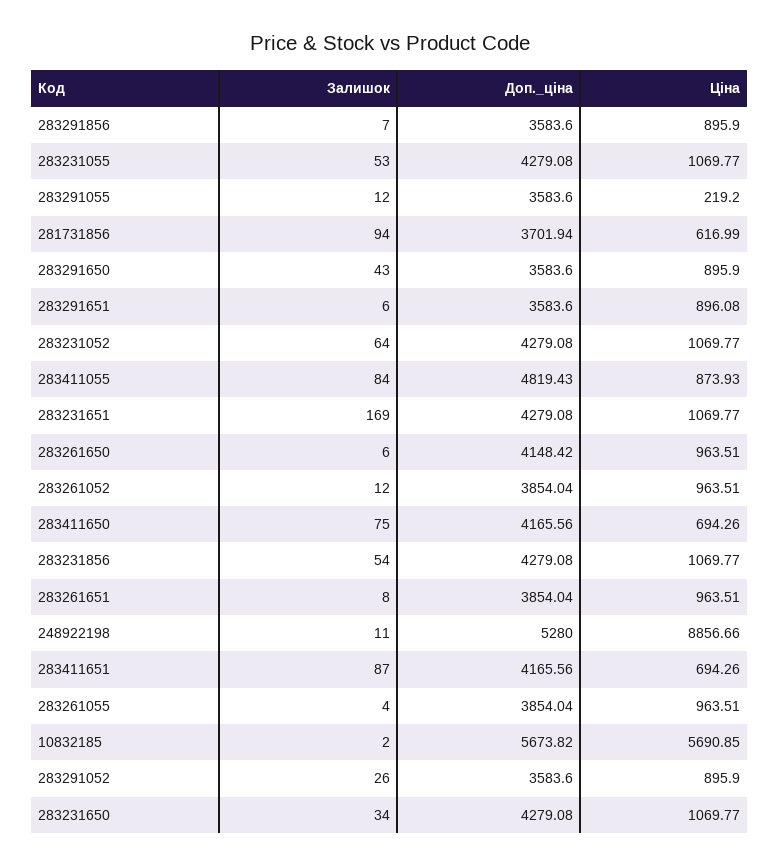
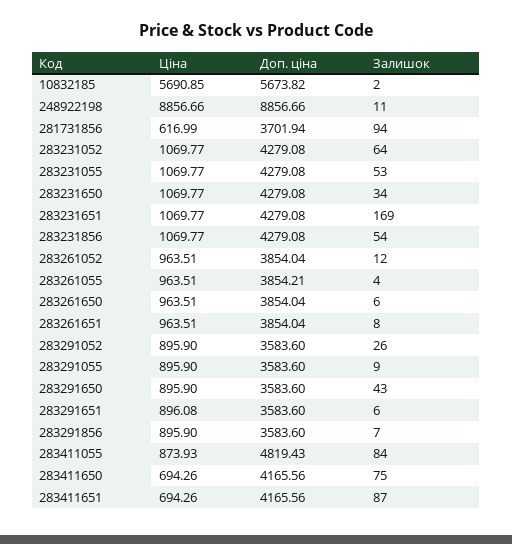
  {
    "Залишок": {
      "283291856": 7,
      "283231055": 53,
-     "283291055": 12,
+     "283291055": 9,
      "281731856": 94,
      "283291650": 43,
      "283291651": 6,
      "283231052": 64,
      "283411055": 84,
      "283231651": 169,
      "283261650": 6,
      "283261052": 12,
      "283411650": 75,
      "283231856": 54,
      "283261651": 8,
      "248922198": 11,
      "283411651": 87,
      "283261055": 4,
      "10832185": 2,
      "283291052": 26,
      "283231650": 34
    },
    "Доп._ціна": {
      "283291856": 3583.6,
      "283231055": 4279.08,
      "283291055": 3583.6,
      "281731856": 3701.94,
      "283291650": 3583.6,
      "283291651": 3583.6,
      "283231052": 4279.08,
      "283411055": 4819.43,
      "283231651": 4279.08,
-     "283261650": 4148.42,
+     "283261650": 3854.04,
      "283261052": 3854.04,
      "283411650": 4165.56,
      "283231856": 4279.08,
      "283261651": 3854.04,
-     "248922198": 5280,
+     "248922198": 8856.66,
      "283411651": 4165.56,
-     "283261055": 3854.04,
+     "283261055": 3854.21,
      "10832185": 5673.82,
      "283291052": 3583.6,
      "283231650": 4279.08
    },
    "Ціна": {
      "283291856": 895.9,
      "283231055": 1069.77,
-     "283291055": 219.2,
+     "283291055": 895.9,
      "281731856": 616.99,
      "283291650": 895.9,
      "283291651": 896.08,
      "283231052": 1069.77,
      "283411055": 873.93,
      "283231651": 1069.77,
      "283261650": 963.51,
      "283261052": 963.51,
      "283411650": 694.26,
      "283231856": 1069.77,
      "283261651": 963.51,
      "248922198": 8856.66,
      "283411651": 694.26,
      "283261055": 963.51,
      "10832185": 5690.85,
      "283291052": 895.9,
      "283231650": 1069.77
    }
  }

